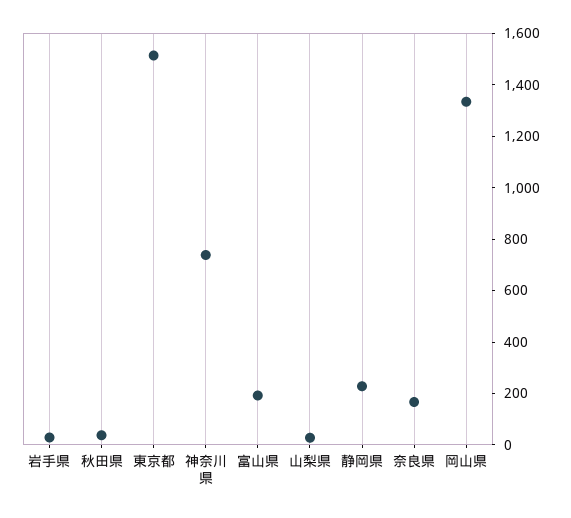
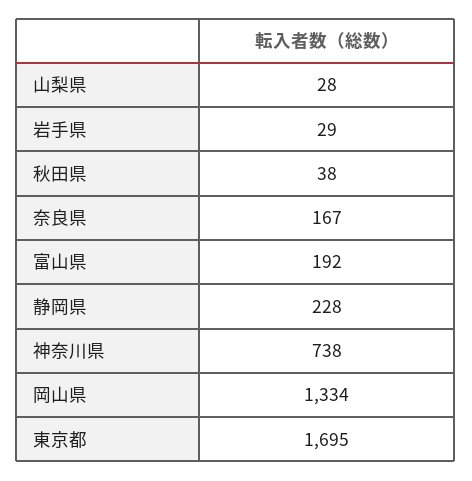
  {
    "岩手県": 29,
    "秋田県": 38,
-   "東京都": 1500,
+   "東京都": 1695,
    "神奈川県": 738,
    "富山県": 192,
    "山梨県": 28,
    "静岡県": 228,
    "奈良県": 167,
    "岡山県": 1334
  }

